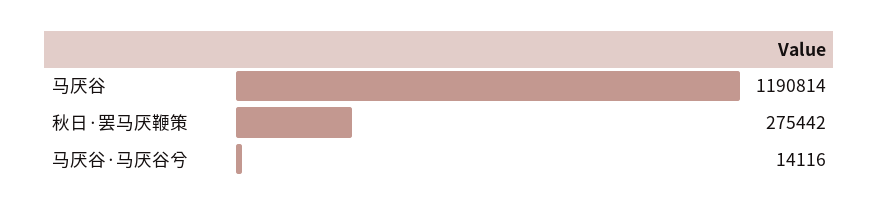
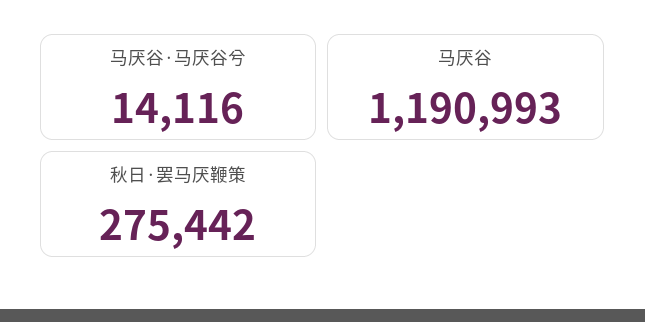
  {
-   "马厌谷": 1190814,
+   "马厌谷": 1190993,
    "秋日·罢马厌鞭策": 275442,
    "马厌谷·马厌谷兮": 14116
  }

